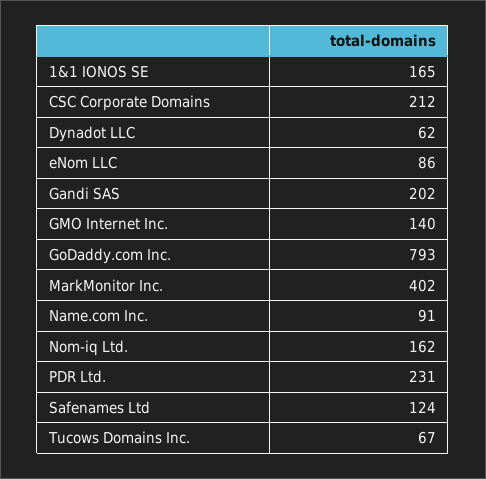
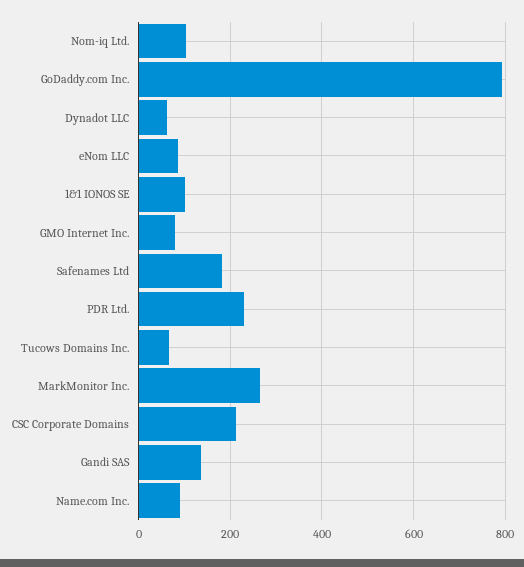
  {
-   "1&1 IONOS SE": 165,
+   "1&1 IONOS SE": 100,
    "CSC Corporate Domains": 212,
    "Dynadot LLC": 62,
    "eNom LLC": 86,
-   "Gandi SAS": 202,
+   "Gandi SAS": 140,
-   "GMO Internet Inc.": 140,
+   "GMO Internet Inc.": 80,
    "GoDaddy.com Inc.": 793,
-   "MarkMonitor Inc.": 402,
+   "MarkMonitor Inc.": 260,
    "Name.com Inc.": 91,
-   "Nom-iq Ltd.": 162,
+   "Nom-iq Ltd.": 100,
    "PDR Ltd.": 231,
-   "Safenames Ltd": 124,
+   "Safenames Ltd": 180,
    "Tucows Domains Inc.": 67
  }

